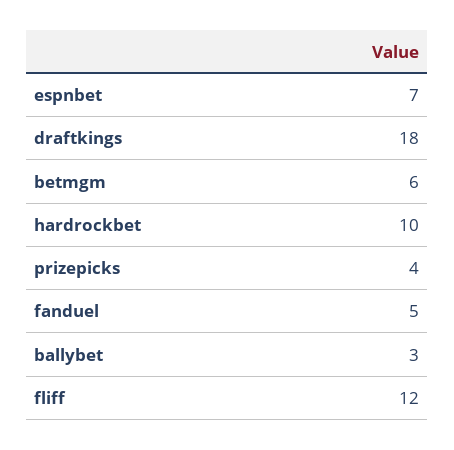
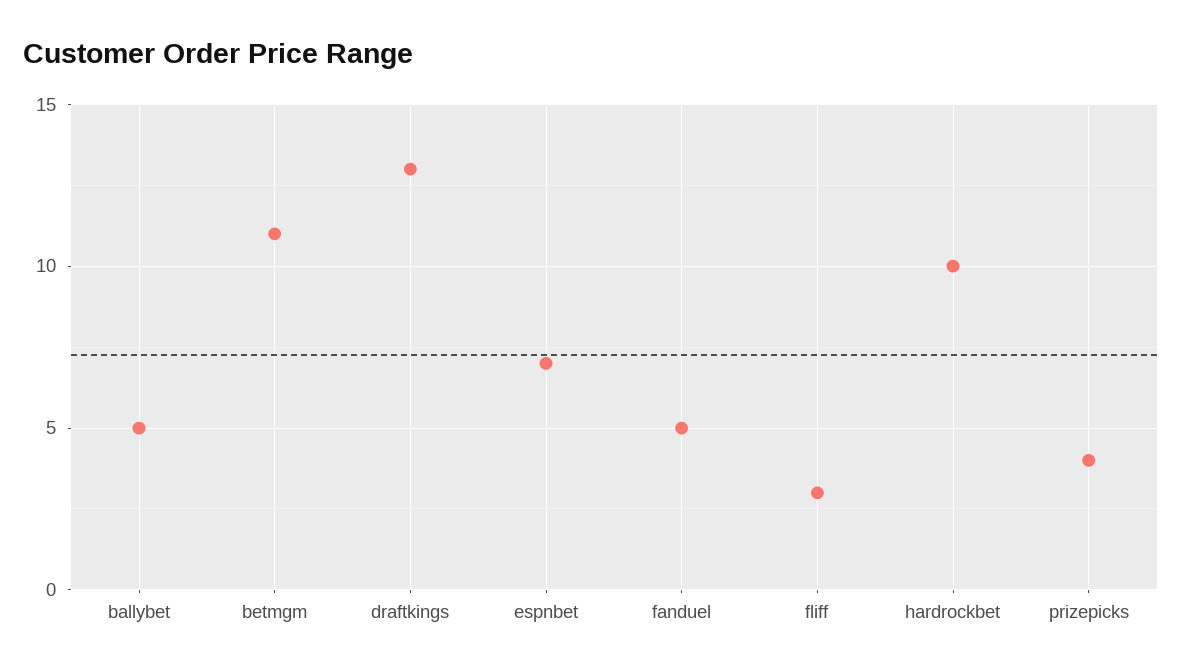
  {
    "espnbet": 7,
-   "draftkings": 18,
+   "draftkings": 13,
-   "betmgm": 6,
+   "betmgm": 11,
    "hardrockbet": 10,
    "prizepicks": 4,
    "fanduel": 5,
-   "ballybet": 3,
+   "ballybet": 5,
-   "fliff": 12
+   "fliff": 3
  }

